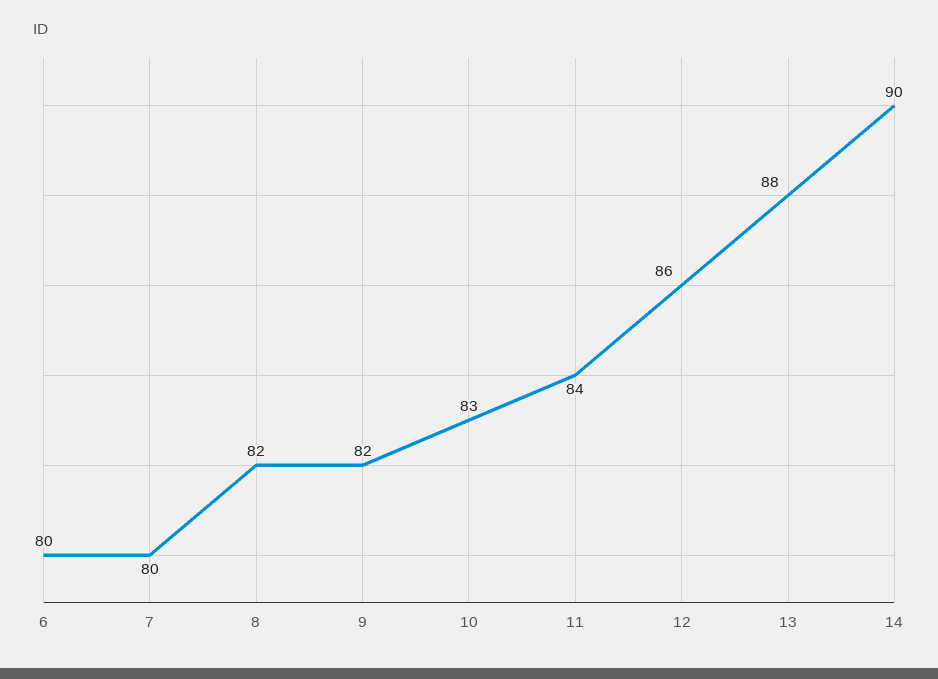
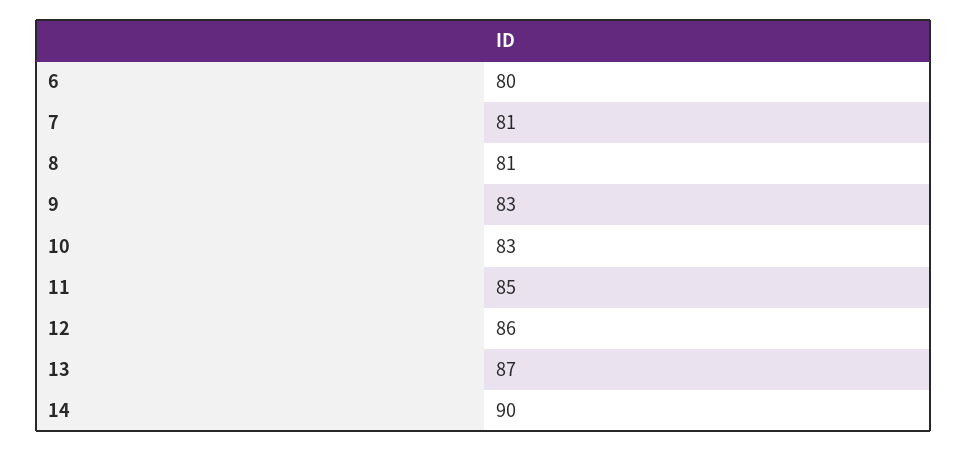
  {
    "6": 80,
-   "7": 80,
+   "7": 81,
-   "8": 82,
+   "8": 81,
-   "9": 82,
+   "9": 83,
    "10": 83,
-   "11": 84,
+   "11": 85,
    "12": 86,
-   "13": 88,
+   "13": 87,
    "14": 90
  }

